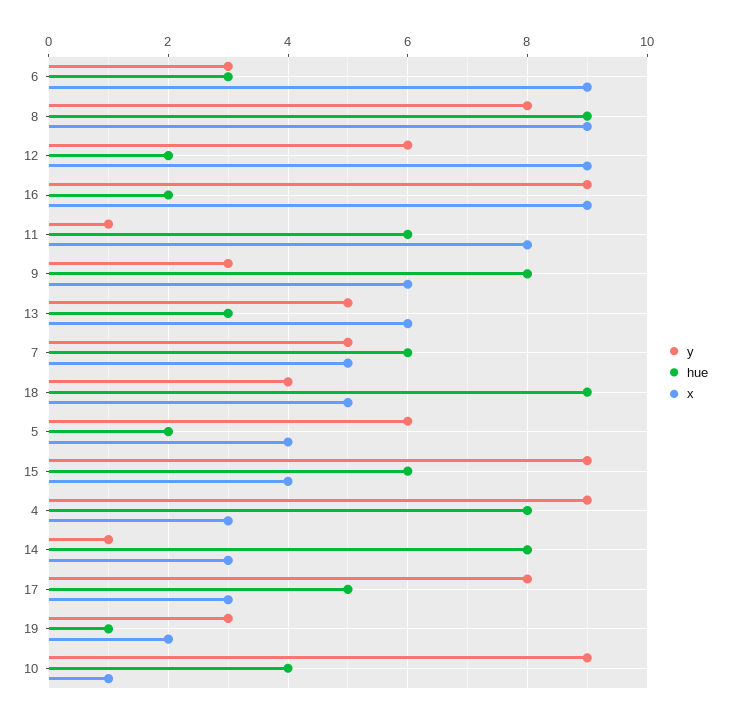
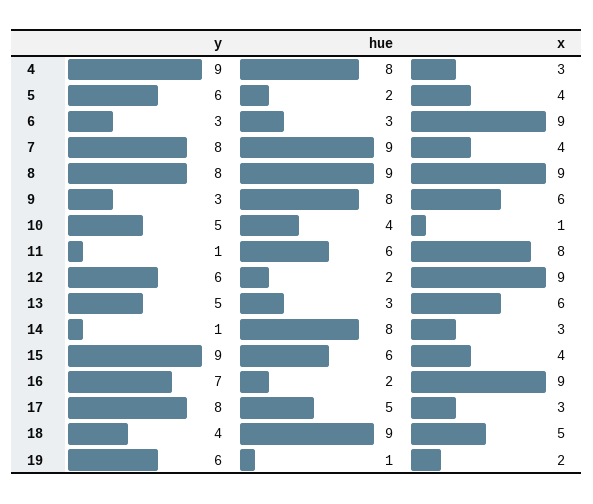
  {
    "y": {
      "6": 3,
      "8": 8,
      "12": 6,
-     "16": 9,
+     "16": 7,
      "11": 1,
      "9": 3,
      "13": 5,
-     "7": 5,
+     "7": 8,
      "18": 4,
      "5": 6,
      "15": 9,
      "4": 9,
      "14": 1,
      "17": 8,
-     "19": 3,
+     "19": 6,
-     "10": 9
+     "10": 5
    },
    "hue": {
      "6": 3,
      "8": 9,
      "12": 2,
      "16": 2,
      "11": 6,
      "9": 8,
      "13": 3,
-     "7": 6,
+     "7": 9,
      "18": 9,
      "5": 2,
      "15": 6,
      "4": 8,
      "14": 8,
      "17": 5,
      "19": 1,
      "10": 4
    },
    "x": {
      "6": 9,
      "8": 9,
      "12": 9,
      "16": 9,
      "11": 8,
      "9": 6,
      "13": 6,
-     "7": 5,
+     "7": 4,
      "18": 5,
      "5": 4,
      "15": 4,
      "4": 3,
      "14": 3,
      "17": 3,
      "19": 2,
      "10": 1
    }
  }

